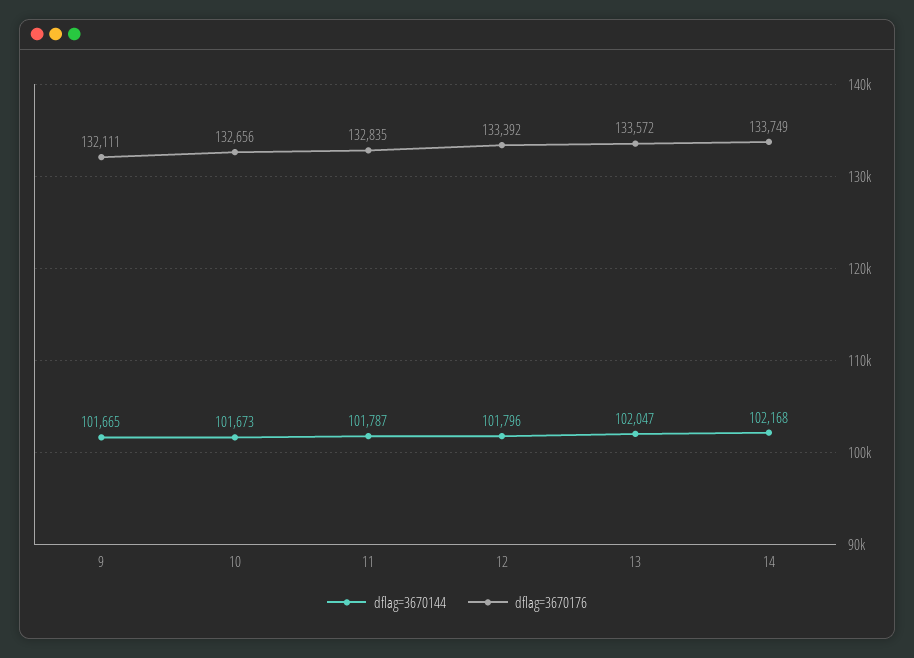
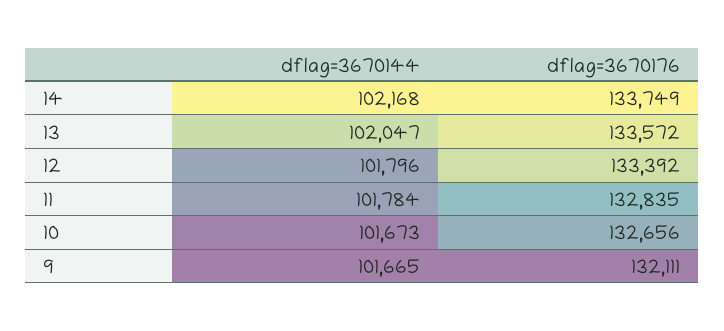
  {
    "dflag=3670144": {
      "9": 101665,
      "10": 101673,
-     "11": 101787,
+     "11": 101784,
      "12": 101796,
      "13": 102047,
      "14": 102168
    },
    "dflag=3670176": {
      "9": 132111,
      "10": 132656,
      "11": 132835,
      "12": 133392,
      "13": 133572,
      "14": 133749
    }
  }

